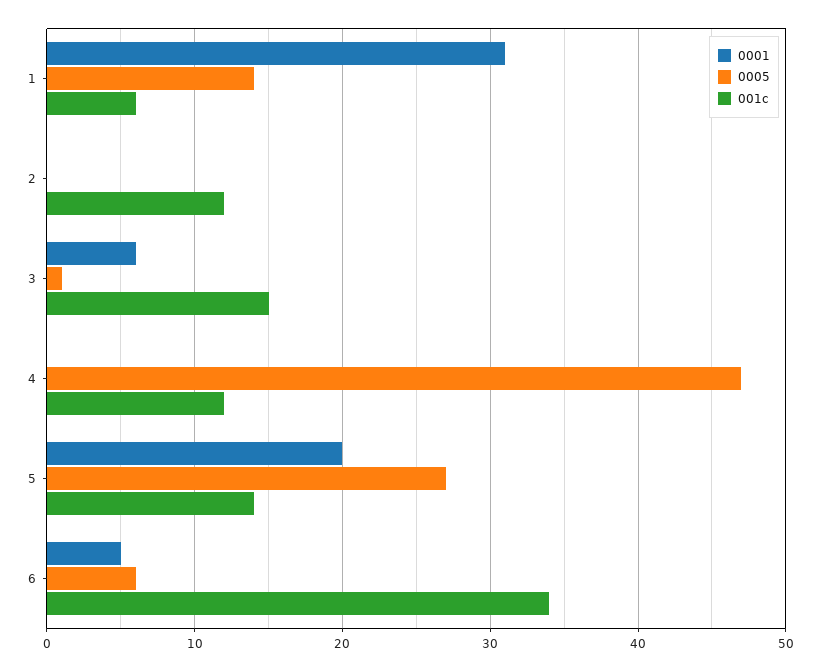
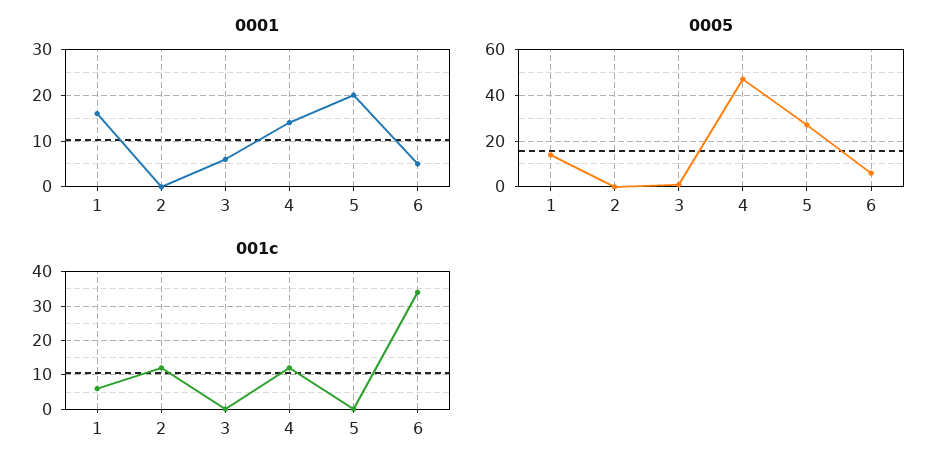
  {
    "0001": {
-     "1": 31,
+     "1": 15,
      "2": 0,
      "3": 6,
-     "4": 0,
+     "4": 15,
      "5": 20,
      "6": 5
    },
    "0005": {
      "1": 14,
      "2": 0,
      "3": 1,
      "4": 47,
      "5": 27,
      "6": 6
    },
    "001c": {
      "1": 6,
      "2": 12,
-     "3": 15,
+     "3": 0,
      "4": 12,
-     "5": 14,
+     "5": 0,
      "6": 34
    }
  }

